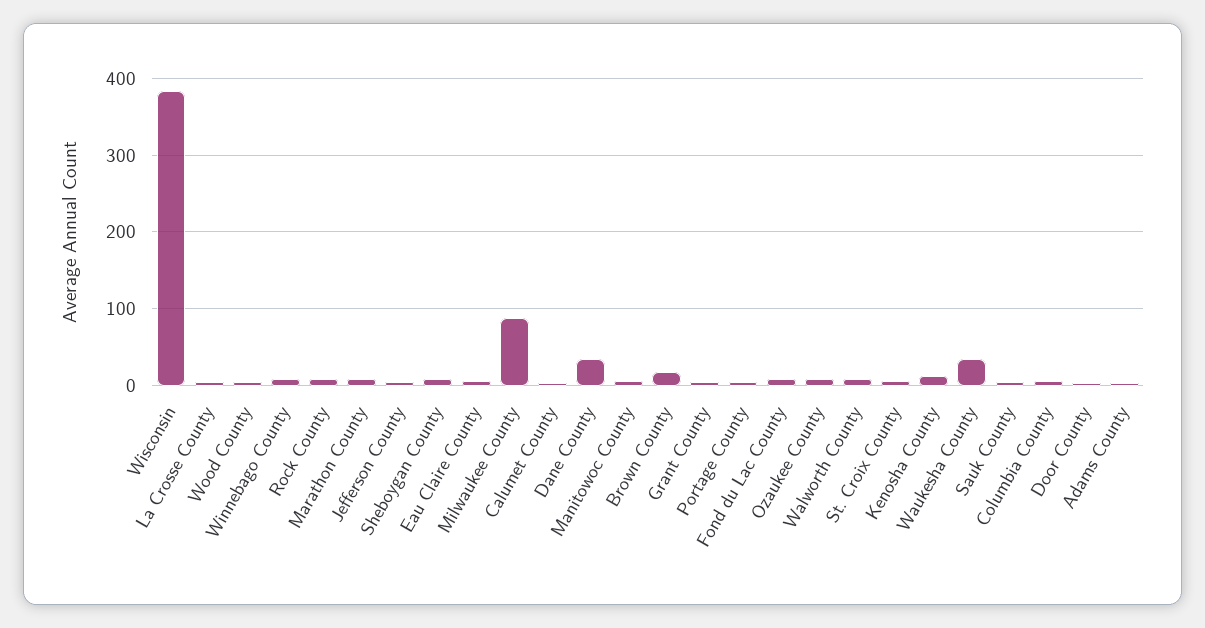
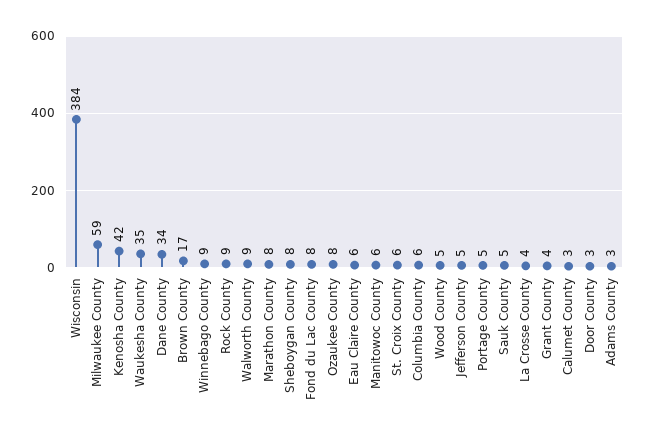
  {
    "Wisconsin": 384,
    "La Crosse County": 4,
    "Wood County": 5,
    "Winnebago County": 9,
    "Rock County": 9,
    "Marathon County": 8,
    "Jefferson County": 5,
    "Sheboygan County": 8,
    "Eau Claire County": 6,
-   "Milwaukee County": 90,
+   "Milwaukee County": 59,
    "Calumet County": 3,
    "Dane County": 34,
    "Manitowoc County": 6,
    "Brown County": 17,
    "Grant County": 4,
    "Portage County": 5,
    "Fond du Lac County": 8,
    "Ozaukee County": 8,
    "Walworth County": 9,
    "St. Croix County": 6,
-   "Kenosha County": 10,
+   "Kenosha County": 42,
    "Waukesha County": 35,
    "Sauk County": 5,
    "Columbia County": 6,
    "Door County": 3,
    "Adams County": 3
  }

